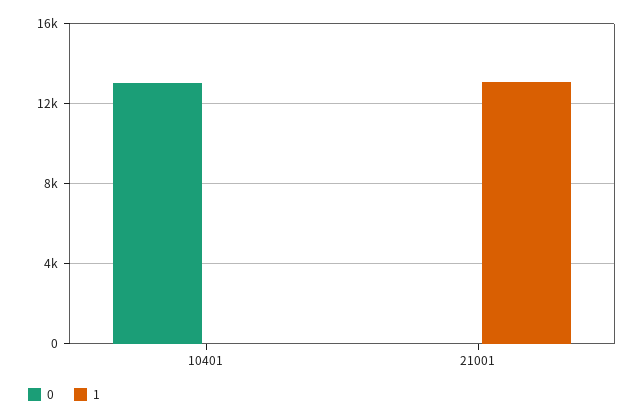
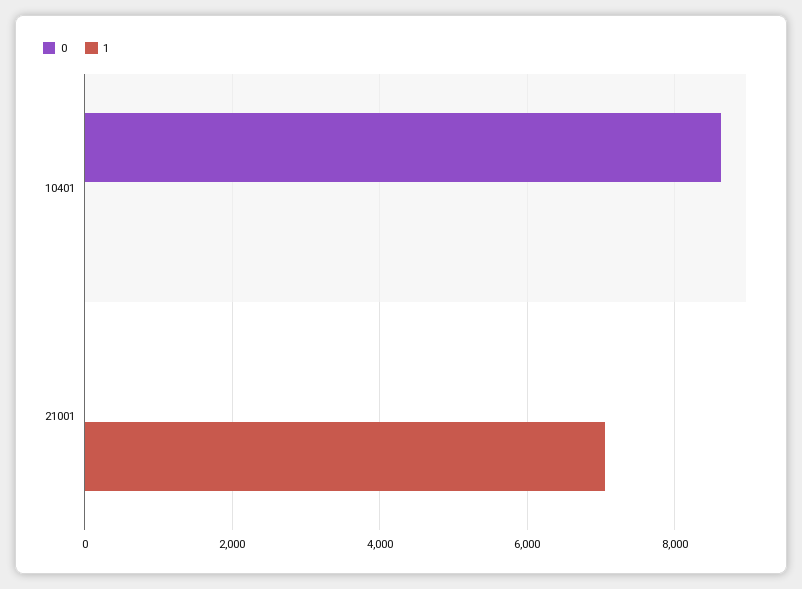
  {
    "0": {
-     "10401": 13000,
+     "10401": 8600,
      "21001": 0
    },
    "1": {
      "10401": 0,
-     "21001": 13000
+     "21001": 7000
    }
  }

